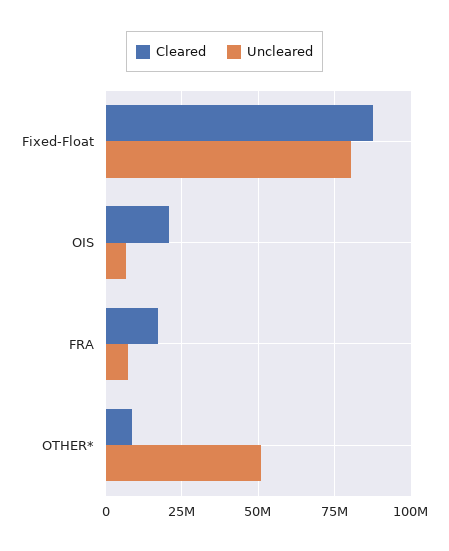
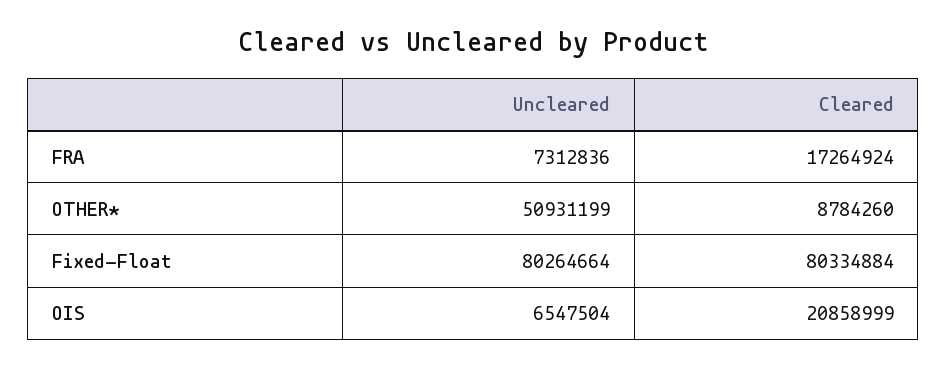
  {
    "Cleared": {
-     "Fixed-Float": 87500000,
+     "Fixed-Float": 80334884,
      "OIS": 20858999,
      "FRA": 17264924,
      "OTHER*": 8784260
    },
    "Uncleared": {
      "Fixed-Float": 80264664,
      "OIS": 6547504,
      "FRA": 7312836,
      "OTHER*": 50931199
    }
  }

